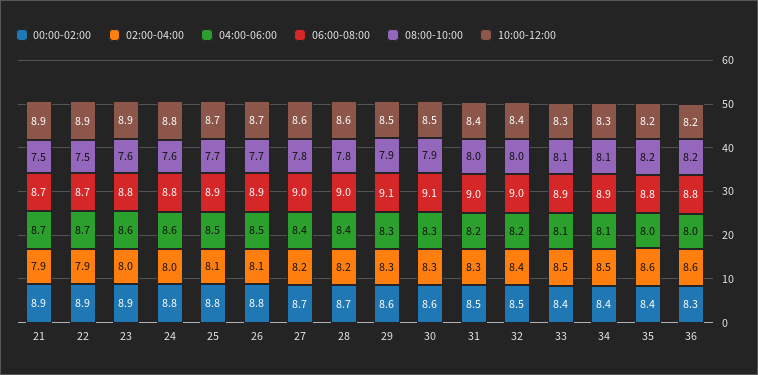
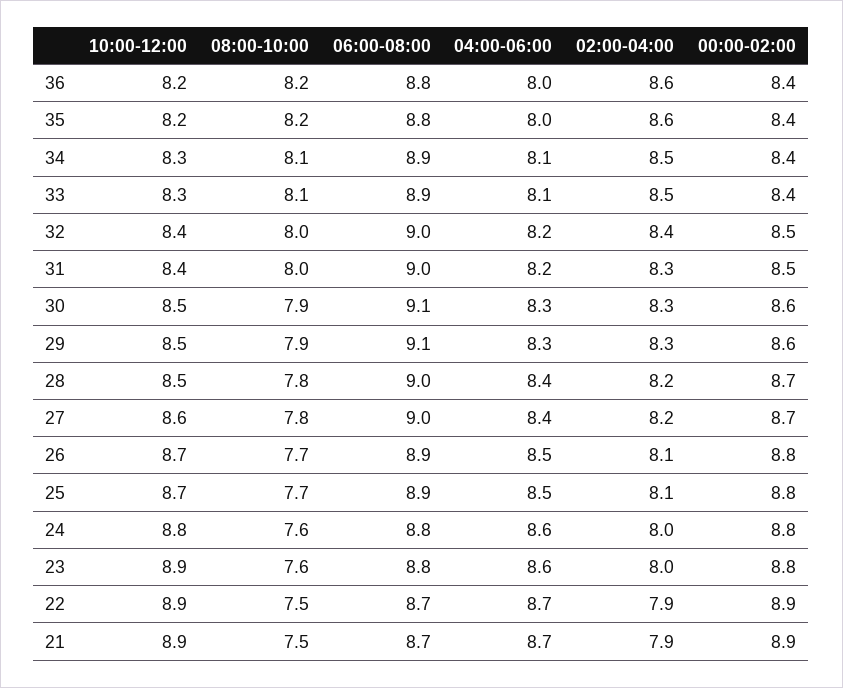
  {
    "00:00-02:00": {
      "21": 8.9,
      "22": 8.9,
-     "23": 8.9,
+     "23": 8.8,
      "24": 8.8,
      "25": 8.8,
      "26": 8.8,
      "27": 8.7,
      "28": 8.7,
      "29": 8.6,
      "30": 8.6,
      "31": 8.5,
      "32": 8.5,
      "33": 8.4,
      "34": 8.4,
      "35": 8.4,
-     "36": 8.3
+     "36": 8.4
    },
    "02:00-04:00": {
      "21": 7.9,
      "22": 7.9,
      "23": 8,
      "24": 8,
      "25": 8.1,
      "26": 8.1,
      "27": 8.2,
      "28": 8.2,
      "29": 8.3,
      "30": 8.3,
      "31": 8.3,
      "32": 8.4,
      "33": 8.5,
      "34": 8.5,
      "35": 8.6,
      "36": 8.6
    },
    "04:00-06:00": {
      "21": 8.7,
      "22": 8.7,
      "23": 8.6,
      "24": 8.6,
      "25": 8.5,
      "26": 8.5,
      "27": 8.4,
      "28": 8.4,
      "29": 8.3,
      "30": 8.3,
      "31": 8.2,
      "32": 8.2,
      "33": 8.1,
      "34": 8.1,
      "35": 8,
      "36": 8
    },
    "06:00-08:00": {
      "21": 8.7,
      "22": 8.7,
      "23": 8.8,
      "24": 8.8,
      "25": 8.9,
      "26": 8.9,
      "27": 9,
      "28": 9,
      "29": 9.1,
      "30": 9.1,
      "31": 9,
      "32": 9,
      "33": 8.9,
      "34": 8.9,
      "35": 8.8,
      "36": 8.8
    },
    "08:00-10:00": {
      "21": 7.5,
      "22": 7.5,
      "23": 7.6,
      "24": 7.6,
      "25": 7.7,
      "26": 7.7,
      "27": 7.8,
      "28": 7.8,
      "29": 7.9,
      "30": 7.9,
      "31": 8,
      "32": 8,
      "33": 8.1,
      "34": 8.1,
      "35": 8.2,
      "36": 8.2
    },
    "10:00-12:00": {
      "21": 8.9,
      "22": 8.9,
      "23": 8.9,
      "24": 8.8,
      "25": 8.7,
      "26": 8.7,
      "27": 8.6,
-     "28": 8.6,
+     "28": 8.5,
      "29": 8.5,
      "30": 8.5,
      "31": 8.4,
      "32": 8.4,
      "33": 8.3,
      "34": 8.3,
      "35": 8.2,
      "36": 8.2
    }
  }

